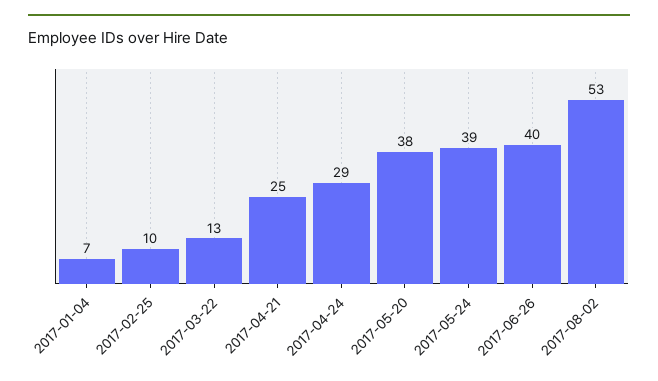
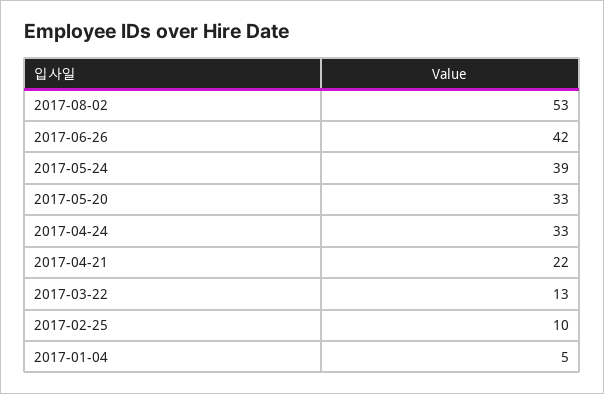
  {
-   "2017-01-04": 7,
+   "2017-01-04": 5,
    "2017-02-25": 10,
    "2017-03-22": 13,
-   "2017-04-21": 25,
+   "2017-04-21": 22,
-   "2017-04-24": 29,
+   "2017-04-24": 33,
-   "2017-05-20": 38,
+   "2017-05-20": 33,
    "2017-05-24": 39,
-   "2017-06-26": 40,
+   "2017-06-26": 42,
    "2017-08-02": 53
  }

